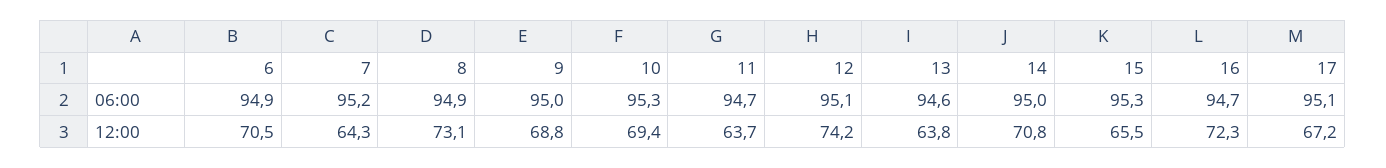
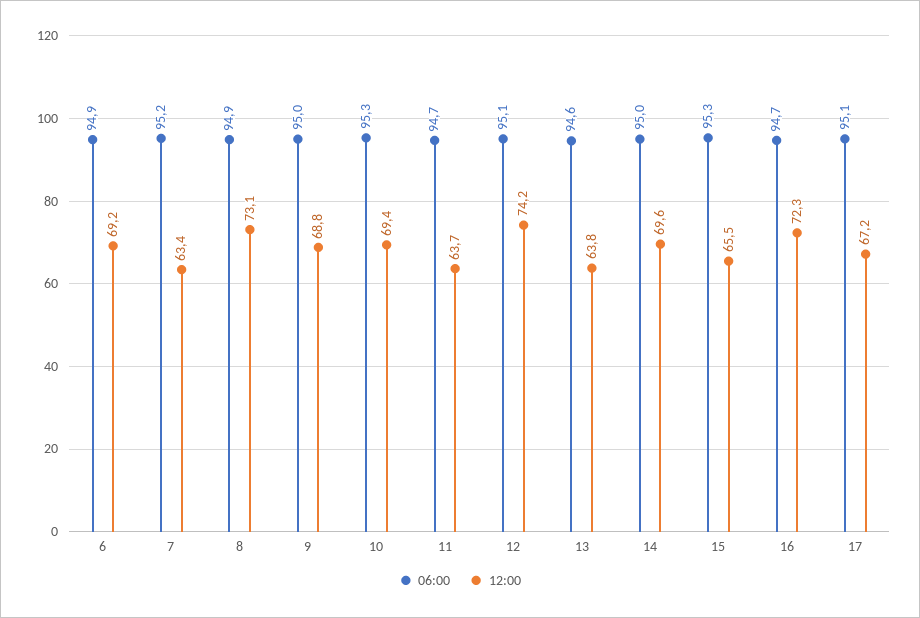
  {
    "06:00": {
      "6": 94.9,
      "7": 95.2,
      "8": 94.9,
      "9": 95,
      "10": 95.3,
      "11": 94.7,
      "12": 95.1,
      "13": 94.6,
      "14": 95,
      "15": 95.3,
      "16": 94.7,
      "17": 95.1
    },
    "12:00": {
-     "6": 70.5,
+     "6": 69.2,
-     "7": 64.3,
+     "7": 63.4,
      "8": 73.1,
      "9": 68.8,
      "10": 69.4,
      "11": 63.7,
      "12": 74.2,
      "13": 63.8,
-     "14": 70.8,
+     "14": 69.6,
      "15": 65.5,
      "16": 72.3,
      "17": 67.2
    }
  }

